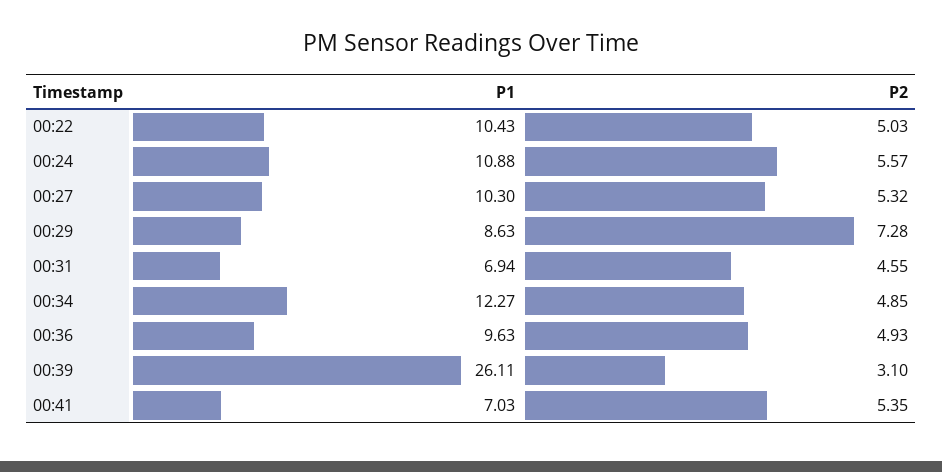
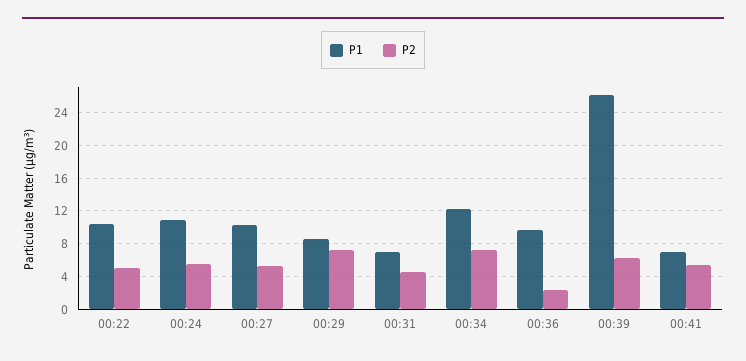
  {
    "P1": {
      "00:22": 10.43,
      "00:24": 10.88,
      "00:27": 10.3,
      "00:29": 8.63,
      "00:31": 6.94,
      "00:34": 12.27,
      "00:36": 9.63,
      "00:39": 26.11,
      "00:41": 7.03
    },
    "P2": {
      "00:22": 5.03,
      "00:24": 5.57,
      "00:27": 5.32,
      "00:29": 7.28,
      "00:31": 4.55,
-     "00:34": 4.85,
+     "00:34": 7,
-     "00:36": 4.93,
+     "00:36": 2,
-     "00:39": 3.1,
+     "00:39": 6,
      "00:41": 5.35
    }
  }

